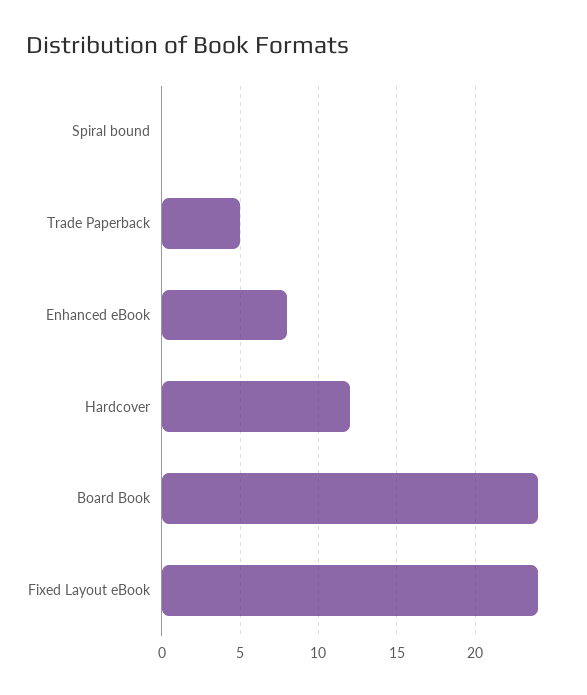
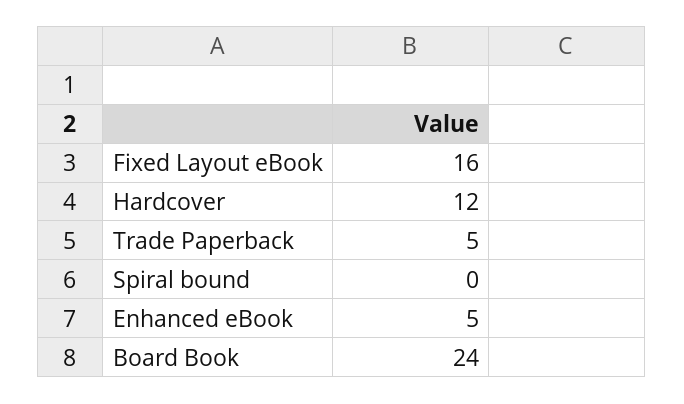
  {
    "Spiral bound": 0,
    "Trade Paperback": 5,
-   "Enhanced eBook": 8,
+   "Enhanced eBook": 5,
    "Hardcover": 12,
    "Board Book": 24,
-   "Fixed Layout eBook": 24
+   "Fixed Layout eBook": 16
  }

